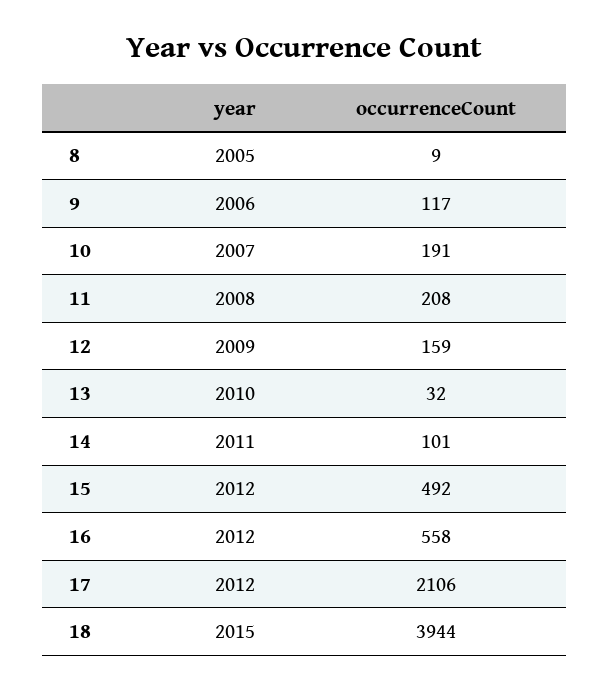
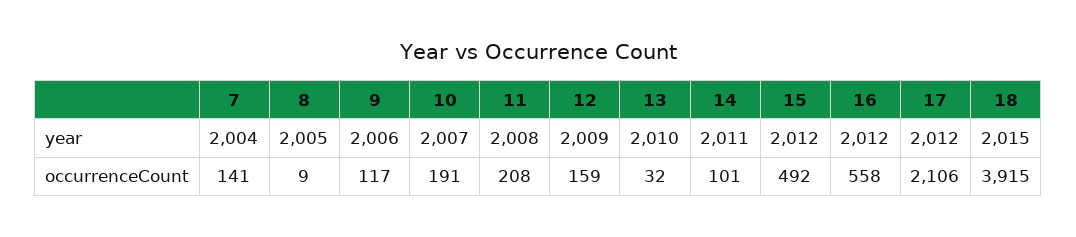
  {
    "year": {
      "8": 2005,
      "9": 2006,
      "10": 2007,
      "11": 2008,
      "12": 2009,
      "13": 2010,
      "14": 2011,
      "15": 2012,
      "16": 2012,
      "17": 2012,
-     "18": 2015
+     "18": 2015,
+     "7": 2004
    },
    "occurrenceCount": {
      "8": 9,
      "9": 117,
      "10": 191,
      "11": 208,
      "12": 159,
      "13": 32,
      "14": 101,
      "15": 492,
      "16": 558,
      "17": 2106,
-     "18": 3944
+     "18": 3915,
+     "7": 141
    }
  }

